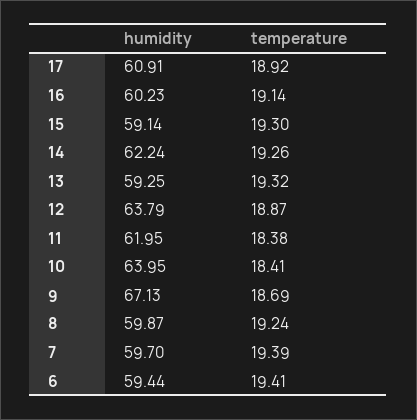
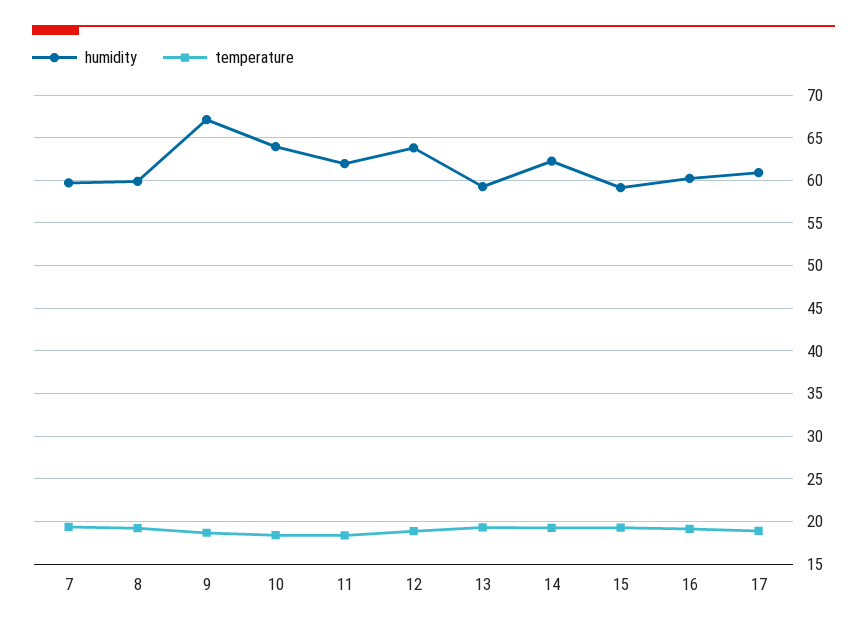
  {
    "humidity": {
      "17": 60.91,
      "16": 60.23,
      "15": 59.14,
      "14": 62.24,
      "13": 59.25,
      "12": 63.79,
      "11": 61.95,
      "10": 63.95,
      "9": 67.13,
      "8": 59.87,
-     "7": 59.7,
+     "7": 59.7
-     "6": 59.44
    },
    "temperature": {
      "17": 18.92,
      "16": 19.14,
      "15": 19.3,
      "14": 19.26,
      "13": 19.32,
      "12": 18.87,
      "11": 18.38,
      "10": 18.41,
      "9": 18.69,
      "8": 19.24,
-     "7": 19.39,
+     "7": 19.39
-     "6": 19.41
    }
  }

